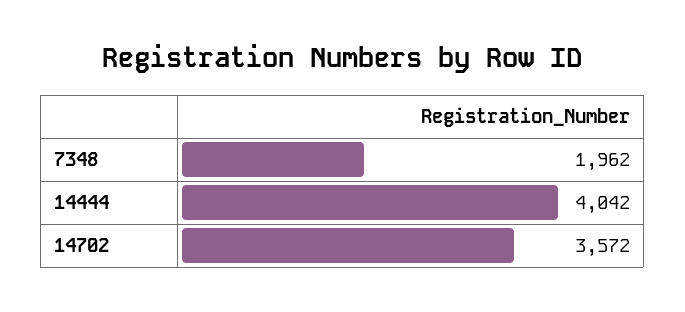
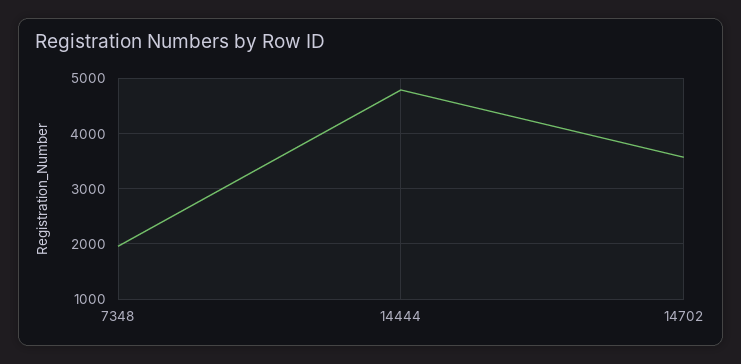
  {
    "7348": 1962,
-   "14444": 4042,
+   "14444": 4800,
    "14702": 3572
  }

